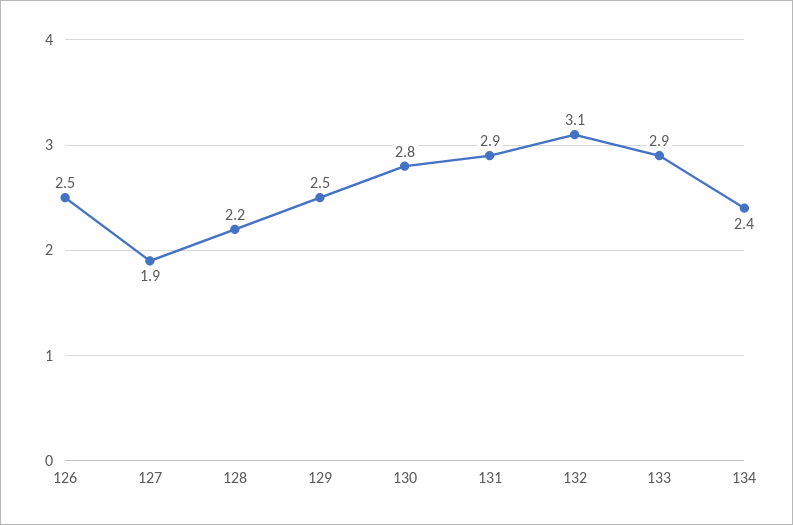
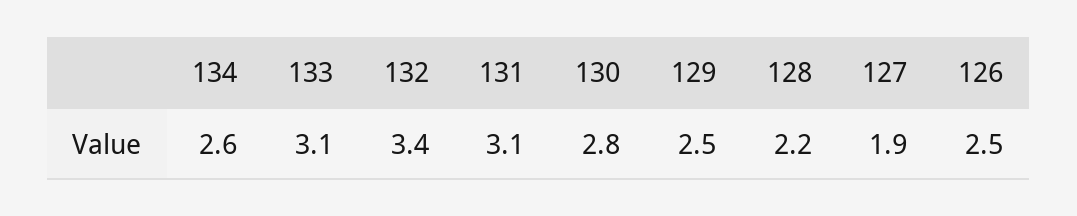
  {
    "126": 2.5,
    "127": 1.9,
    "128": 2.2,
    "129": 2.5,
    "130": 2.8,
-   "131": 2.9,
+   "131": 3.1,
-   "132": 3.1,
+   "132": 3.4,
-   "133": 2.9,
+   "133": 3.1,
-   "134": 2.4
+   "134": 2.6
  }

